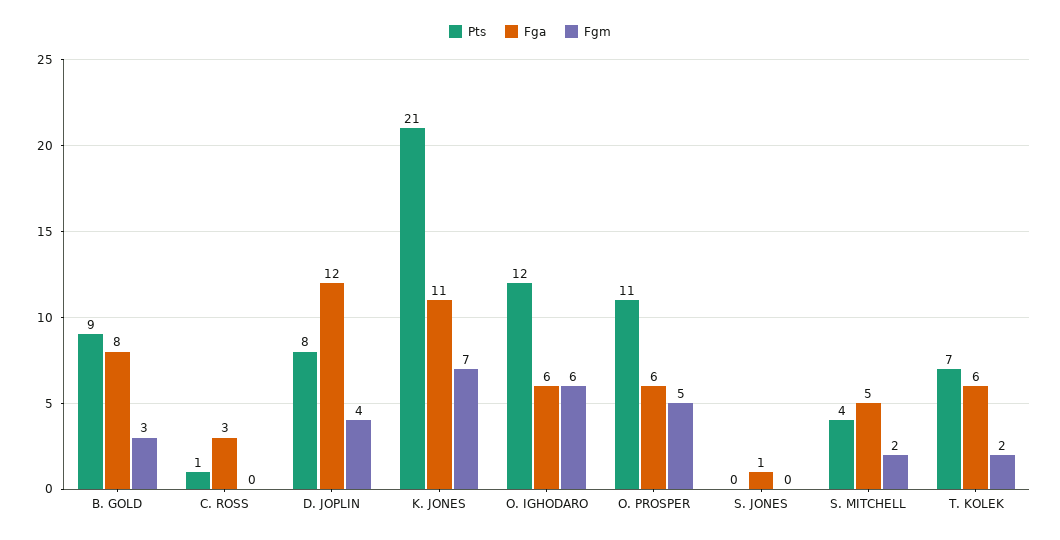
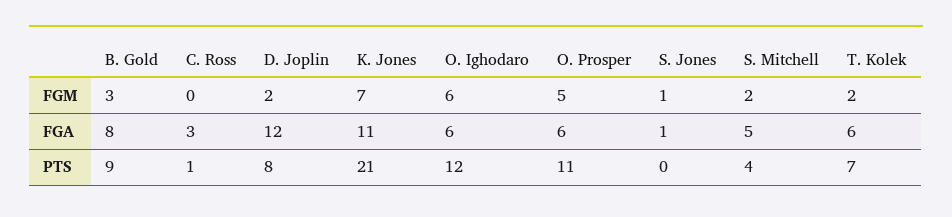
  {
    "Pts": {
      "B. GOLD": 9,
      "C. ROSS": 1,
      "D. JOPLIN": 8,
      "K. JONES": 21,
      "O. IGHODARO": 12,
      "O. PROSPER": 11,
      "S. JONES": 0,
      "S. MITCHELL": 4,
      "T. KOLEK": 7
    },
    "Fga": {
      "B. GOLD": 8,
      "C. ROSS": 3,
      "D. JOPLIN": 12,
      "K. JONES": 11,
      "O. IGHODARO": 6,
      "O. PROSPER": 6,
      "S. JONES": 1,
      "S. MITCHELL": 5,
      "T. KOLEK": 6
    },
    "Fgm": {
      "B. GOLD": 3,
      "C. ROSS": 0,
-     "D. JOPLIN": 4,
+     "D. JOPLIN": 2,
      "K. JONES": 7,
      "O. IGHODARO": 6,
      "O. PROSPER": 5,
-     "S. JONES": 0,
+     "S. JONES": 1,
      "S. MITCHELL": 2,
      "T. KOLEK": 2
    }
  }

